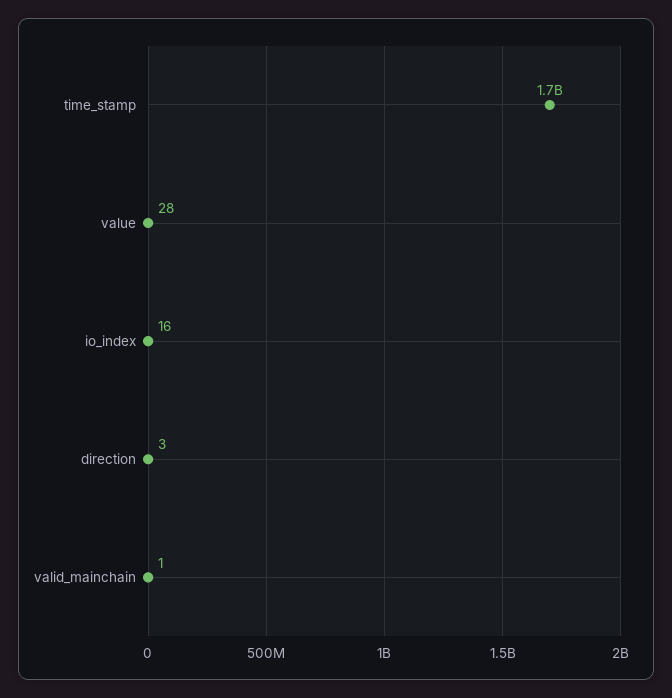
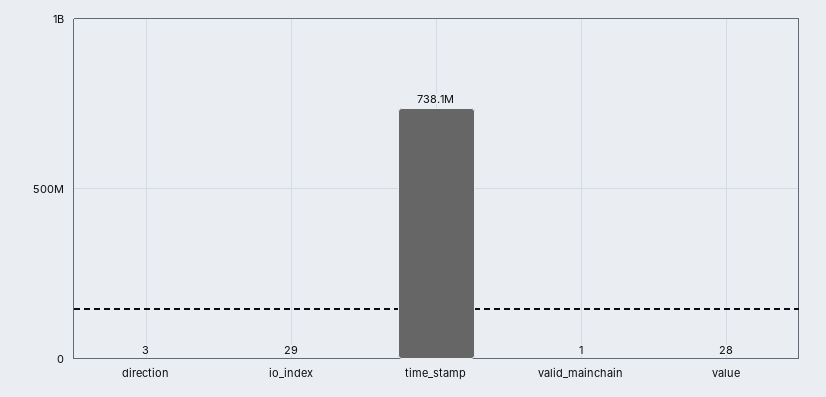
  {
-   "time_stamp": 1700000000,
+   "time_stamp": 738100000,
    "value": 28,
-   "io_index": 16,
+   "io_index": 29,
    "direction": 3,
    "valid_mainchain": 1
  }

